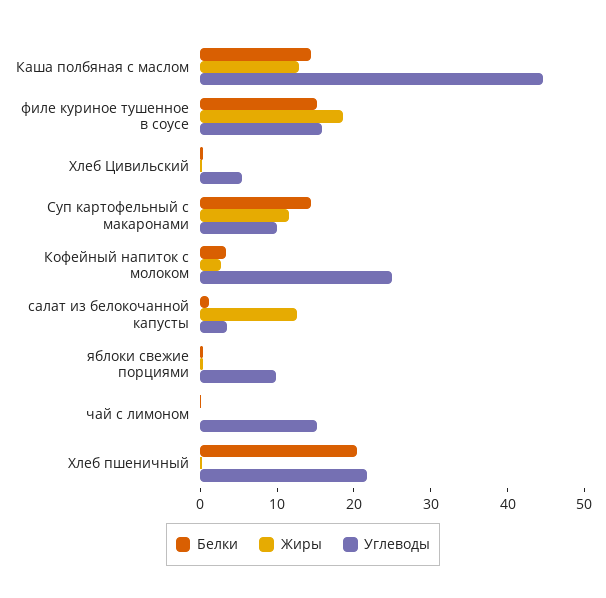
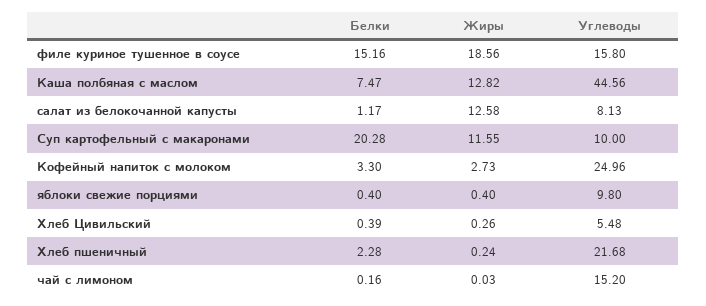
  {
    "Белки": {
-     "Каша полбяная с маслом": 14,
+     "Каша полбяная с маслом": 7.47,
      "филе куриное тушенное в соусе": 15.16,
      "Хлеб Цивильский": 0.39,
-     "Суп картофельный с макаронами": 14,
+     "Суп картофельный с макаронами": 20.28,
      "Кофейный напиток с молоком": 3.3,
      "салат из белокочанной капусты": 1.17,
      "яблоки свежие порциями": 0.4,
      "чай с лимоном": 0.16,
-     "Хлеб пшеничный": 20
+     "Хлеб пшеничный": 2.28
    },
    "Жиры": {
      "Каша полбяная с маслом": 12.82,
      "филе куриное тушенное в соусе": 18.56,
      "Хлеб Цивильский": 0.26,
      "Суп картофельный с макаронами": 11.55,
      "Кофейный напиток с молоком": 2.73,
      "салат из белокочанной капусты": 12.58,
      "яблоки свежие порциями": 0.4,
      "чай с лимоном": 0.03,
      "Хлеб пшеничный": 0.24
    },
    "Углеводы": {
      "Каша полбяная с маслом": 44.56,
      "филе куриное тушенное в соусе": 15.8,
      "Хлеб Цивильский": 5.48,
      "Суп картофельный с макаронами": 10,
      "Кофейный напиток с молоком": 24.96,
-     "салат из белокочанной капусты": 4,
+     "салат из белокочанной капусты": 8.13,
      "яблоки свежие порциями": 9.8,
      "чай с лимоном": 15.2,
      "Хлеб пшеничный": 21.68
    }
  }

